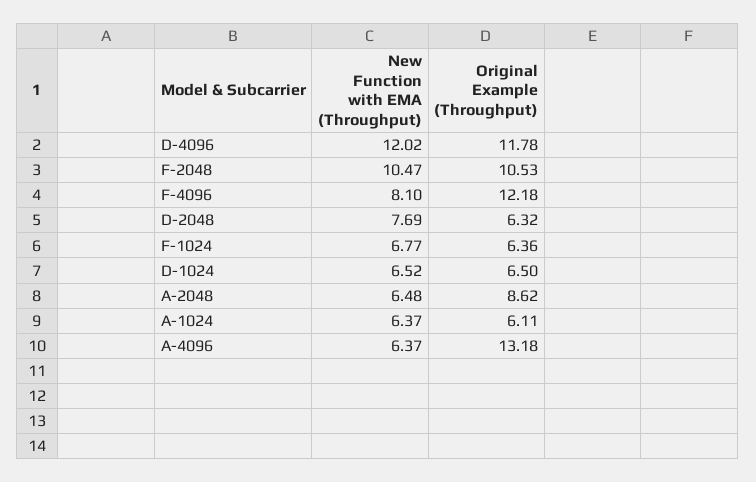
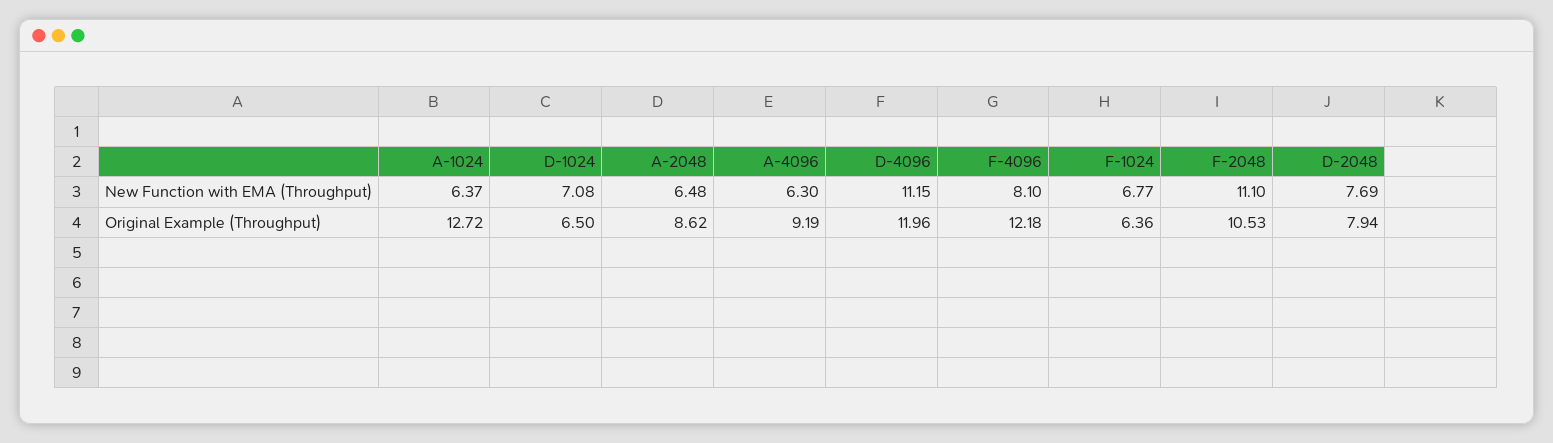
  {
    "New Function with EMA (Throughput)": {
-     "D-4096": 12.02,
+     "D-4096": 11.15,
-     "F-2048": 10.47,
+     "F-2048": 11.1,
      "F-4096": 8.1,
      "D-2048": 7.69,
      "F-1024": 6.77,
-     "D-1024": 6.52,
+     "D-1024": 7.08,
      "A-2048": 6.48,
      "A-1024": 6.37,
-     "A-4096": 6.37
+     "A-4096": 6.3
    },
    "Original Example (Throughput)": {
-     "D-4096": 11.78,
+     "D-4096": 11.96,
      "F-2048": 10.53,
      "F-4096": 12.18,
-     "D-2048": 6.32,
+     "D-2048": 7.94,
      "F-1024": 6.36,
      "D-1024": 6.5,
      "A-2048": 8.62,
-     "A-1024": 6.11,
+     "A-1024": 12.72,
-     "A-4096": 13.18
+     "A-4096": 9.19
    }
  }

